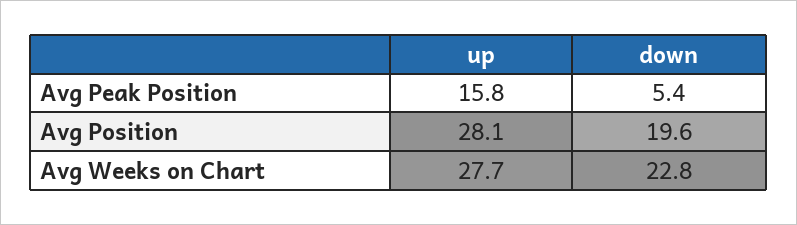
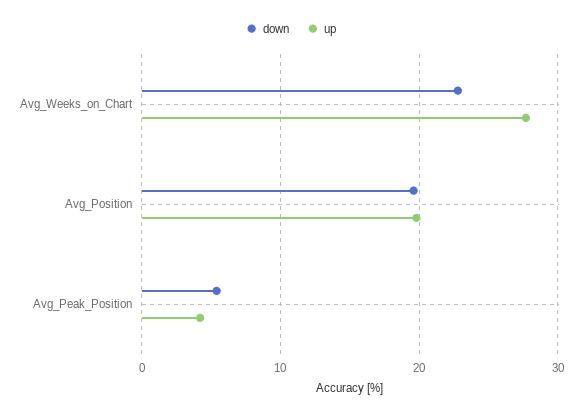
  {
    "up": {
-     "Avg Peak Position": 15.8,
+     "Avg Peak Position": 4,
-     "Avg Position": 28.1,
+     "Avg Position": 20,
      "Avg Weeks on Chart": 27.7
    },
    "down": {
      "Avg Peak Position": 5.4,
      "Avg Position": 19.6,
      "Avg Weeks on Chart": 22.8
    }
  }

